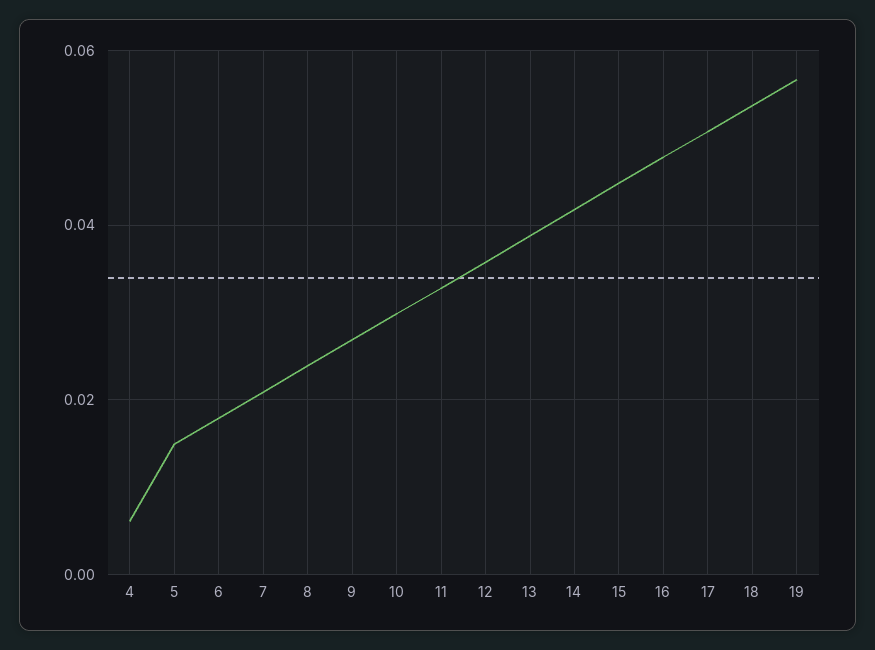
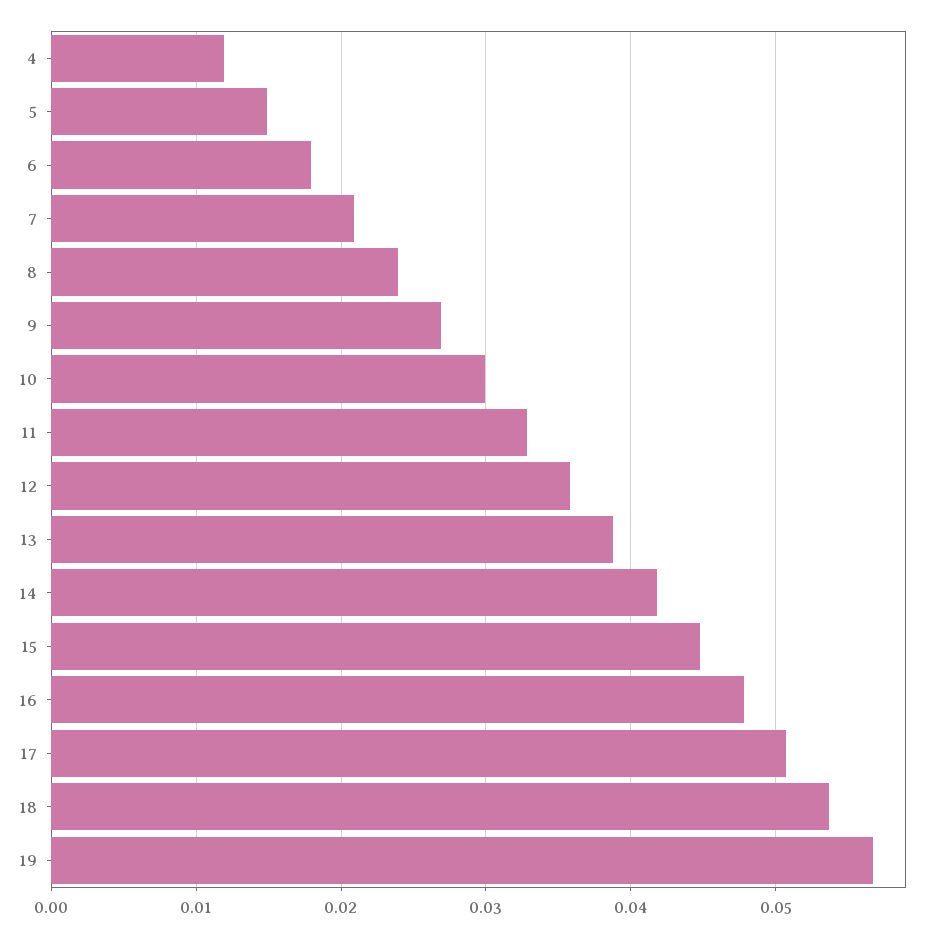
  {
-   "4": 0.006,
+   "4": 0.012,
    "5": 0.015,
    "6": 0.018,
    "7": 0.021,
    "8": 0.024,
    "9": 0.027,
    "10": 0.03,
    "11": 0.033,
    "12": 0.036,
    "13": 0.039,
    "14": 0.042,
    "15": 0.045,
    "16": 0.048,
    "17": 0.051,
    "18": 0.054,
    "19": 0.057
  }

